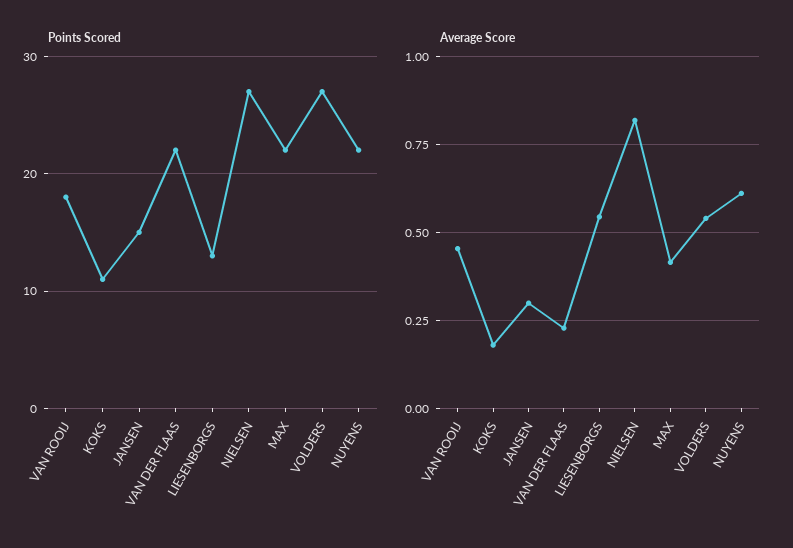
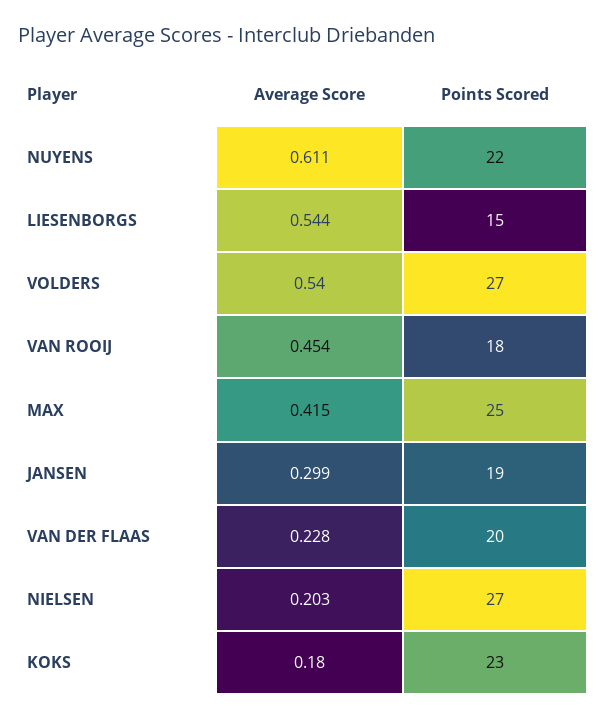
  {
    "Points Scored": {
      "VAN ROOIJ": 18,
-     "KOKS": 11,
+     "KOKS": 23,
-     "JANSEN": 15,
+     "JANSEN": 19,
-     "VAN DER FLAAS": 22,
+     "VAN DER FLAAS": 20,
-     "LIESENBORGS": 13,
+     "LIESENBORGS": 15,
      "NIELSEN": 27,
-     "MAX": 22,
+     "MAX": 25,
      "VOLDERS": 27,
      "NUYENS": 22
    },
    "Average Score": {
      "VAN ROOIJ": 0.454,
      "KOKS": 0.18,
      "JANSEN": 0.299,
      "VAN DER FLAAS": 0.228,
      "LIESENBORGS": 0.544,
-     "NIELSEN": 0.825,
+     "NIELSEN": 0.203,
      "MAX": 0.415,
      "VOLDERS": 0.54,
      "NUYENS": 0.611
    }
  }

